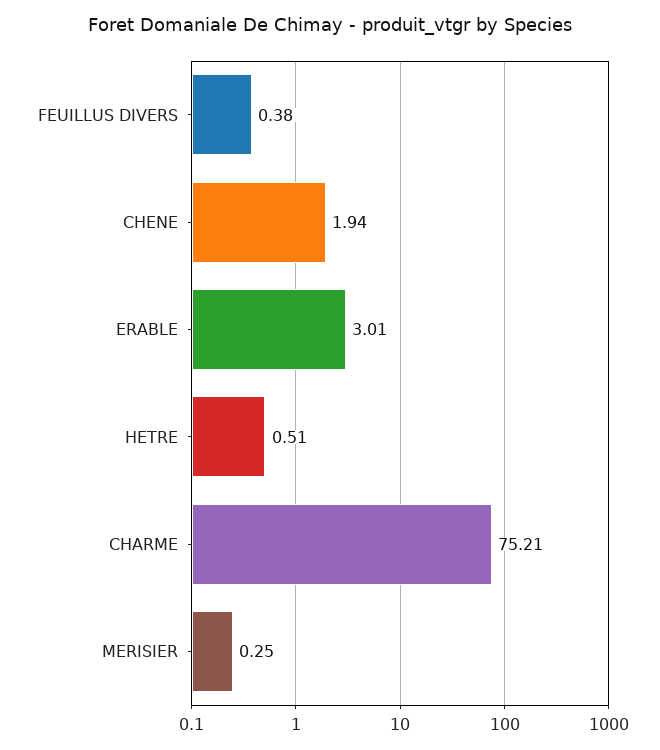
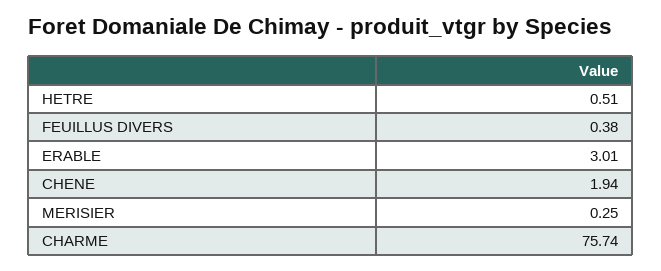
  {
    "FEUILLUS DIVERS": 0.38,
    "CHENE": 1.94,
    "ERABLE": 3.01,
    "HETRE": 0.51,
-   "CHARME": 75.21,
+   "CHARME": 75.74,
    "MERISIER": 0.25
  }

